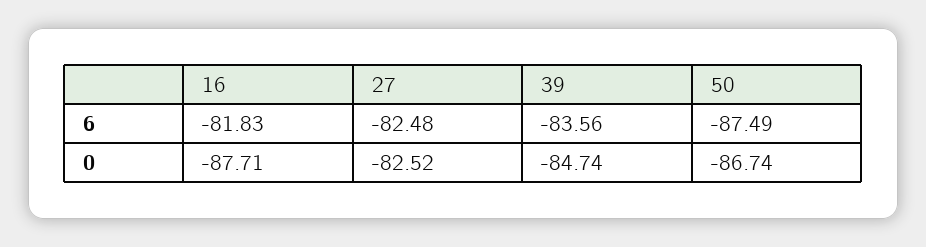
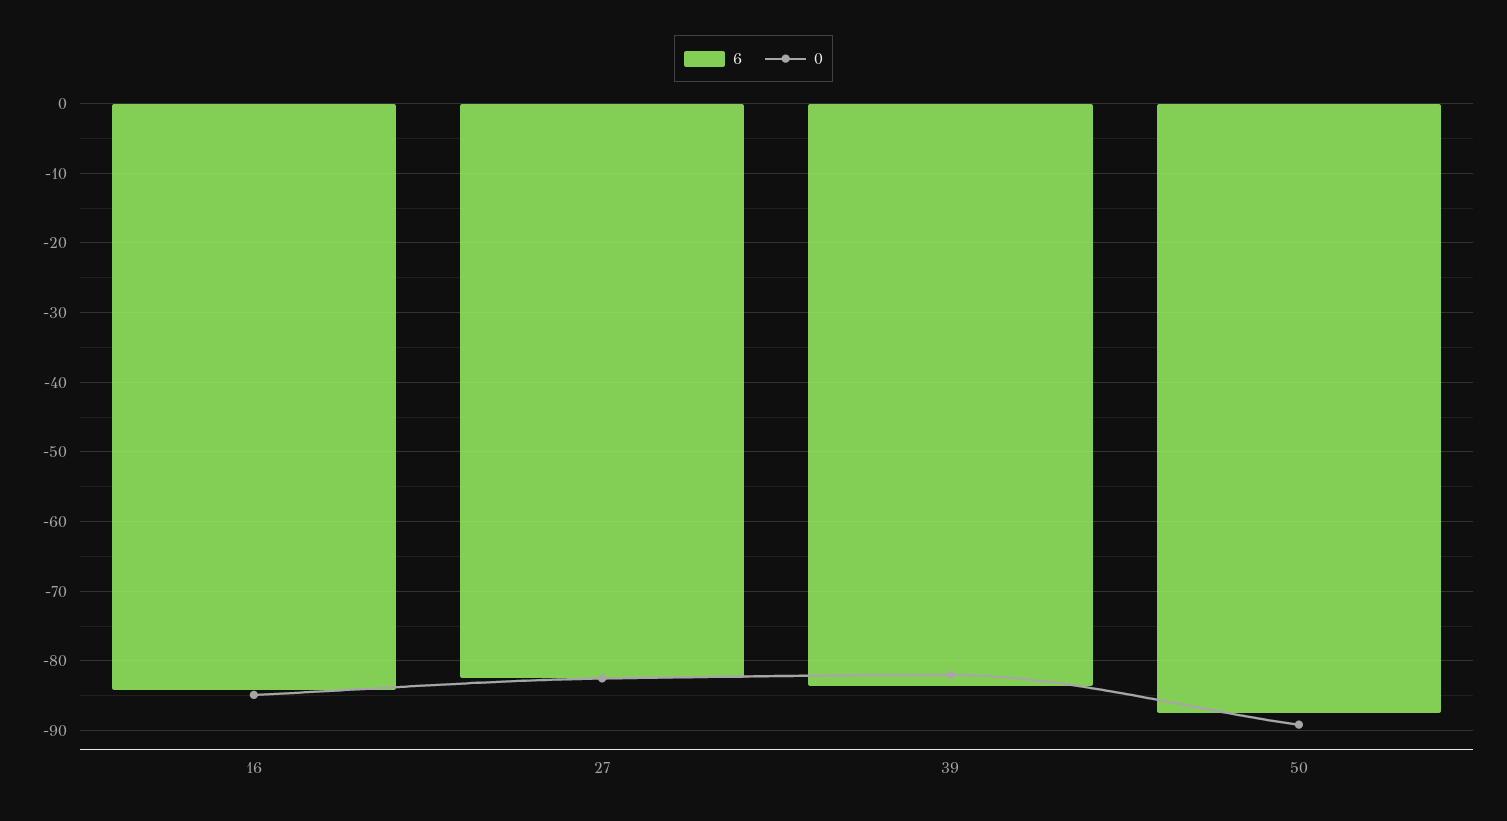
  {
    "6": {
-     "16": -81.83,
+     "16": -84,
      "27": -82.48,
      "39": -83.56,
      "50": -87.49
    },
    "0": {
-     "16": -87.71,
+     "16": -85,
      "27": -82.52,
-     "39": -84.74,
+     "39": -82,
-     "50": -86.74
+     "50": -89
    }
  }

